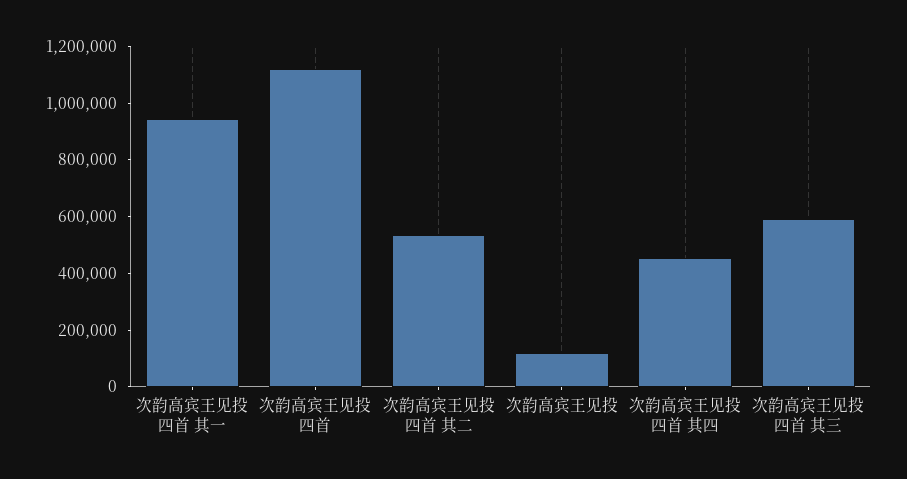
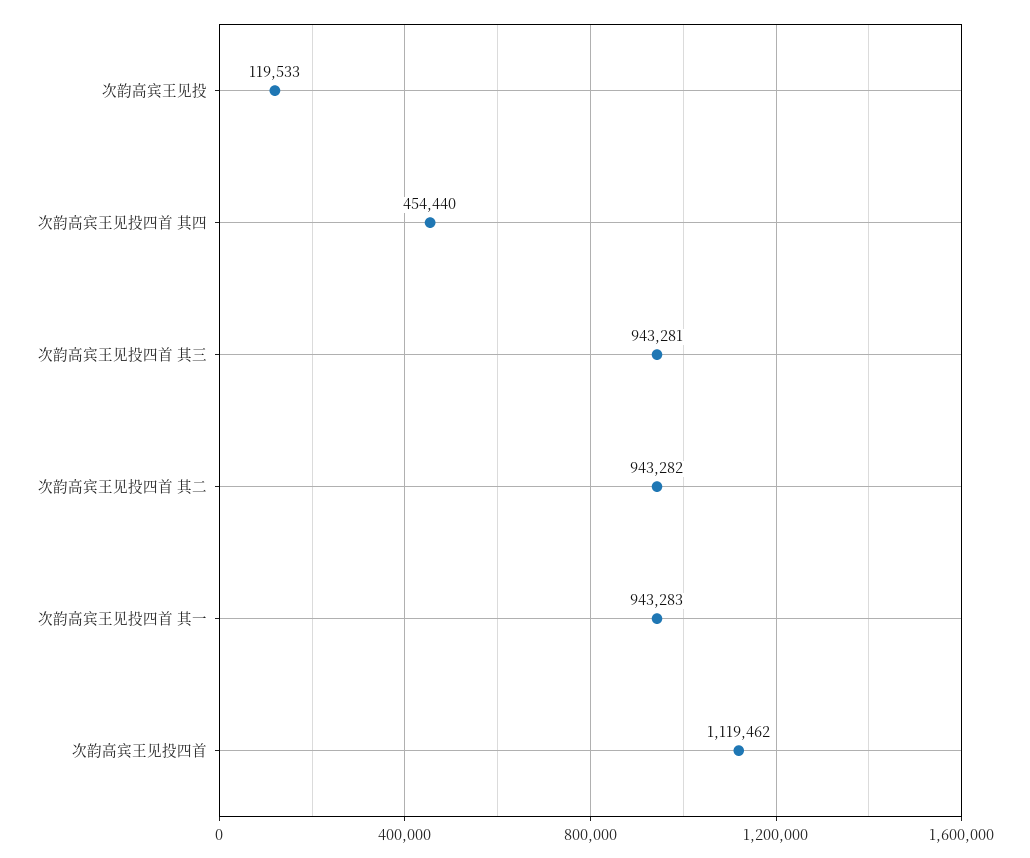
  {
    "次韵高宾王见投四首 其一": 943283,
    "次韵高宾王见投四首": 1119462,
-   "次韵高宾王见投四首 其二": 550000,
+   "次韵高宾王见投四首 其二": 943282,
    "次韵高宾王见投": 119533,
    "次韵高宾王见投四首 其四": 454440,
-   "次韵高宾王见投四首 其三": 600000
+   "次韵高宾王见投四首 其三": 943281
  }

